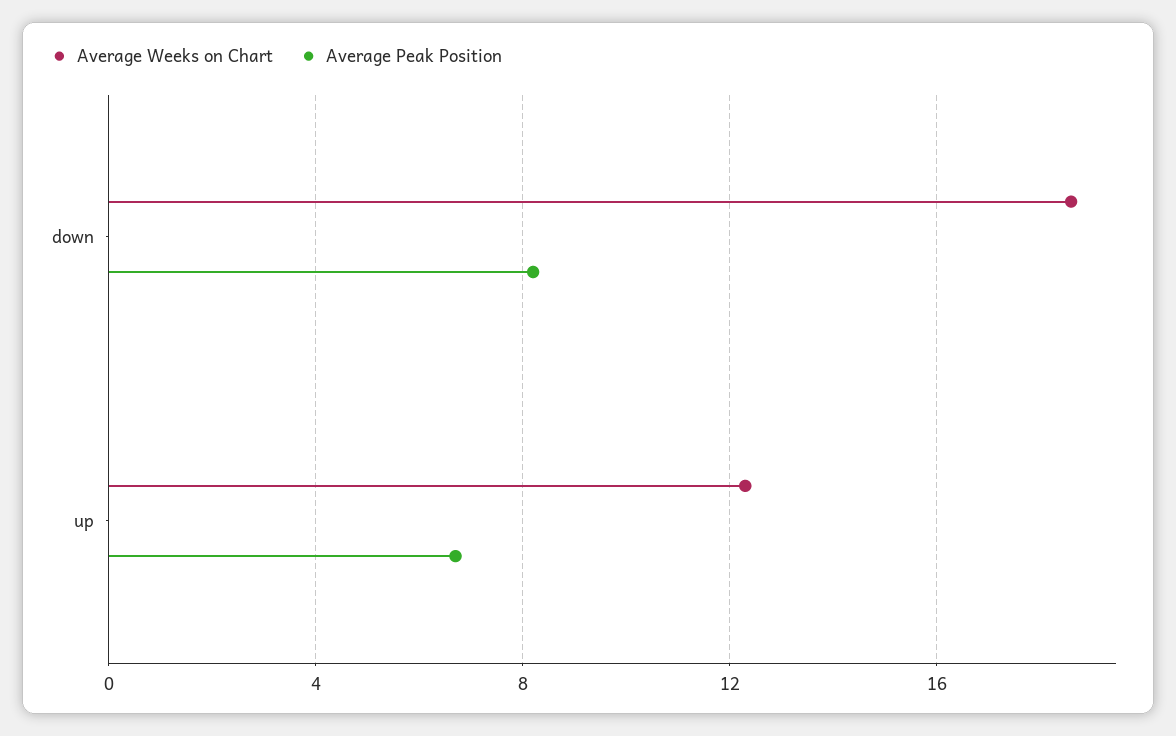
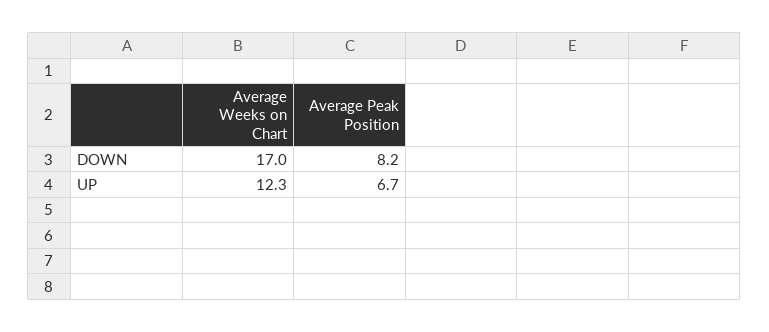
  {
    "Average Weeks on Chart": {
-     "down": 18.5,
+     "down": 17,
      "up": 12.3
    },
    "Average Peak Position": {
      "down": 8.2,
      "up": 6.7
    }
  }

